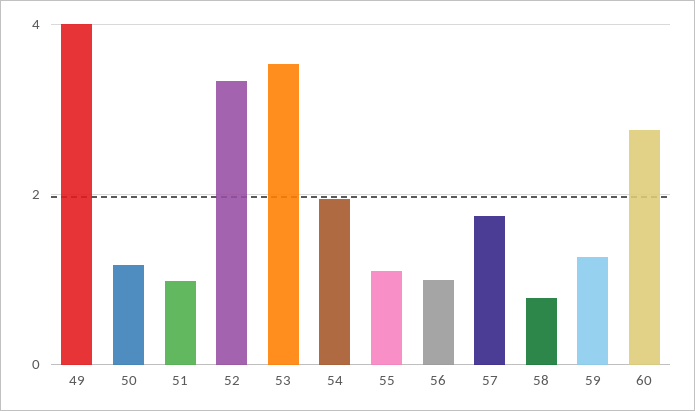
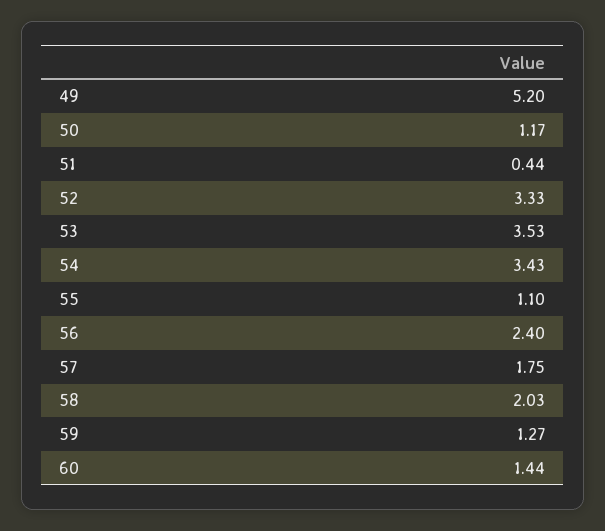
  {
-   "49": 4,
+   "49": 5.2,
    "50": 1.17,
-   "51": 1,
+   "51": 0.44,
    "52": 3.33,
    "53": 3.53,
-   "54": 2,
+   "54": 3.43,
    "55": 1.1,
-   "56": 1,
+   "56": 2.4,
    "57": 1.75,
-   "58": 0.8,
+   "58": 2.03,
    "59": 1.27,
-   "60": 2.8
+   "60": 1.44
  }

